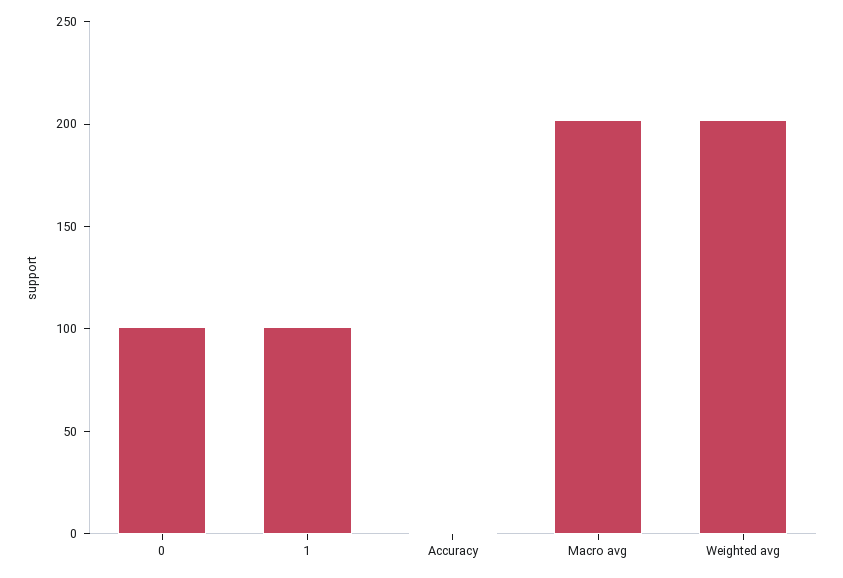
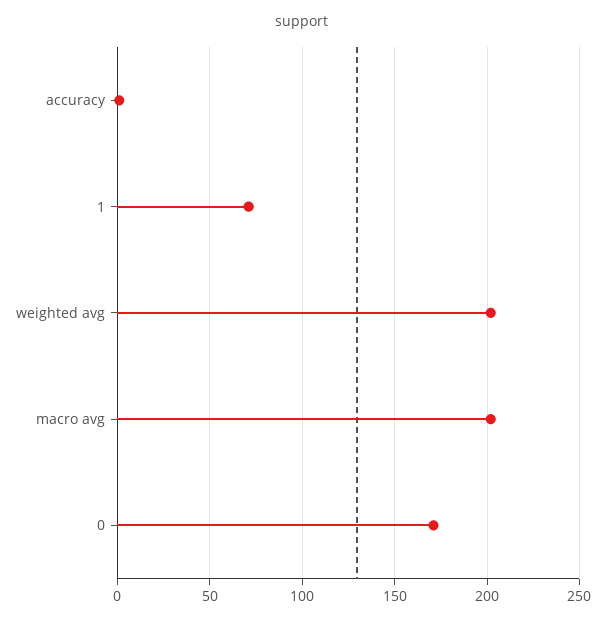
  {
-   "0": 100,
+   "0": 170,
-   "1": 100,
+   "1": 70,
    "Accuracy": 0,
    "Macro avg": 200,
    "Weighted avg": 200
  }

